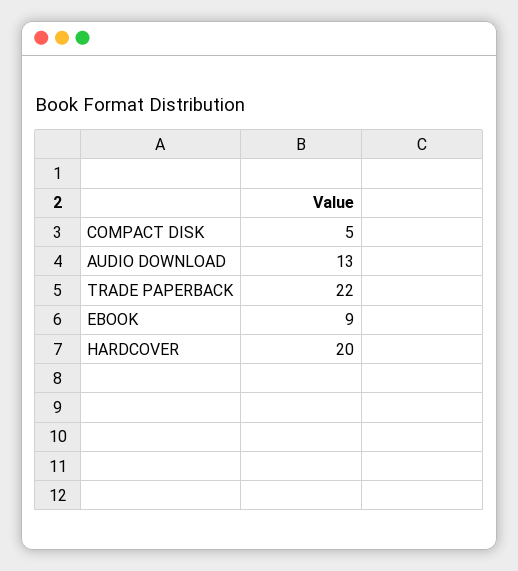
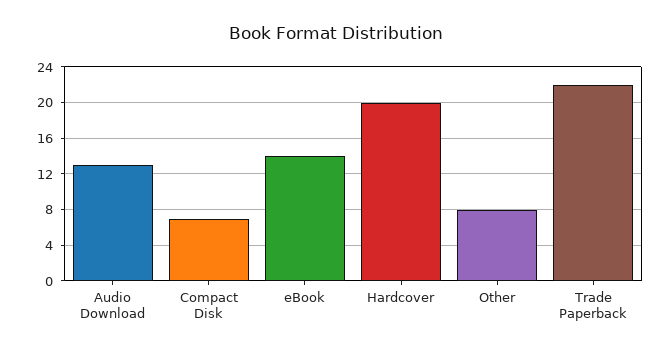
  {
-   "COMPACT DISK": 5,
+   "COMPACT DISK": 7,
    "AUDIO DOWNLOAD": 13,
    "TRADE PAPERBACK": 22,
-   "EBOOK": 9,
+   "EBOOK": 14,
-   "HARDCOVER": 20
+   "HARDCOVER": 20,
+   "Other": 8
  }

